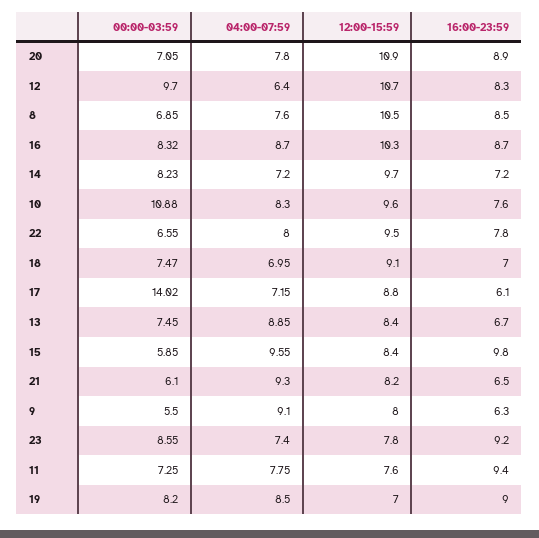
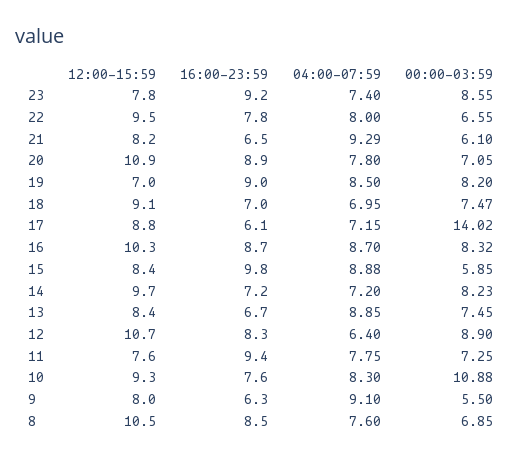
  {
    "00:00-03:59": {
      "20": 7.05,
-     "12": 9.7,
+     "12": 8.9,
      "8": 6.85,
      "16": 8.32,
      "14": 8.23,
      "10": 10.88,
      "22": 6.55,
      "18": 7.47,
      "17": 14.02,
      "13": 7.45,
      "15": 5.85,
      "21": 6.1,
      "9": 5.5,
      "23": 8.55,
      "11": 7.25,
      "19": 8.2
    },
    "04:00-07:59": {
      "20": 7.8,
      "12": 6.4,
      "8": 7.6,
      "16": 8.7,
      "14": 7.2,
      "10": 8.3,
      "22": 8,
      "18": 6.95,
      "17": 7.15,
      "13": 8.85,
-     "15": 9.55,
+     "15": 8.88,
-     "21": 9.3,
+     "21": 9.29,
      "9": 9.1,
      "23": 7.4,
      "11": 7.75,
      "19": 8.5
    },
    "12:00-15:59": {
      "20": 10.9,
      "12": 10.7,
      "8": 10.5,
      "16": 10.3,
      "14": 9.7,
-     "10": 9.6,
+     "10": 9.3,
      "22": 9.5,
      "18": 9.1,
      "17": 8.8,
      "13": 8.4,
      "15": 8.4,
      "21": 8.2,
      "9": 8,
      "23": 7.8,
      "11": 7.6,
      "19": 7
    },
    "16:00-23:59": {
      "20": 8.9,
      "12": 8.3,
      "8": 8.5,
      "16": 8.7,
      "14": 7.2,
      "10": 7.6,
      "22": 7.8,
      "18": 7,
      "17": 6.1,
      "13": 6.7,
      "15": 9.8,
      "21": 6.5,
      "9": 6.3,
      "23": 9.2,
      "11": 9.4,
      "19": 9
    }
  }

